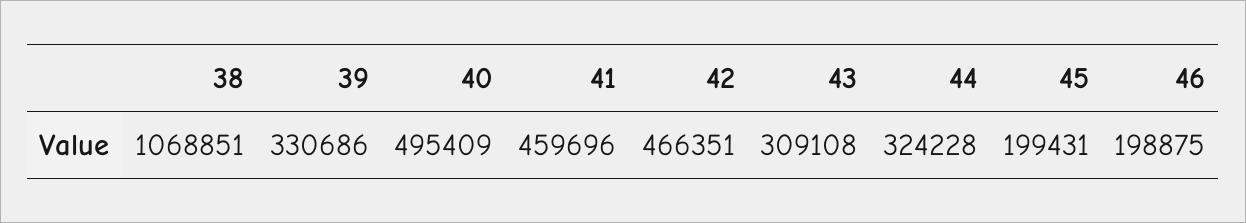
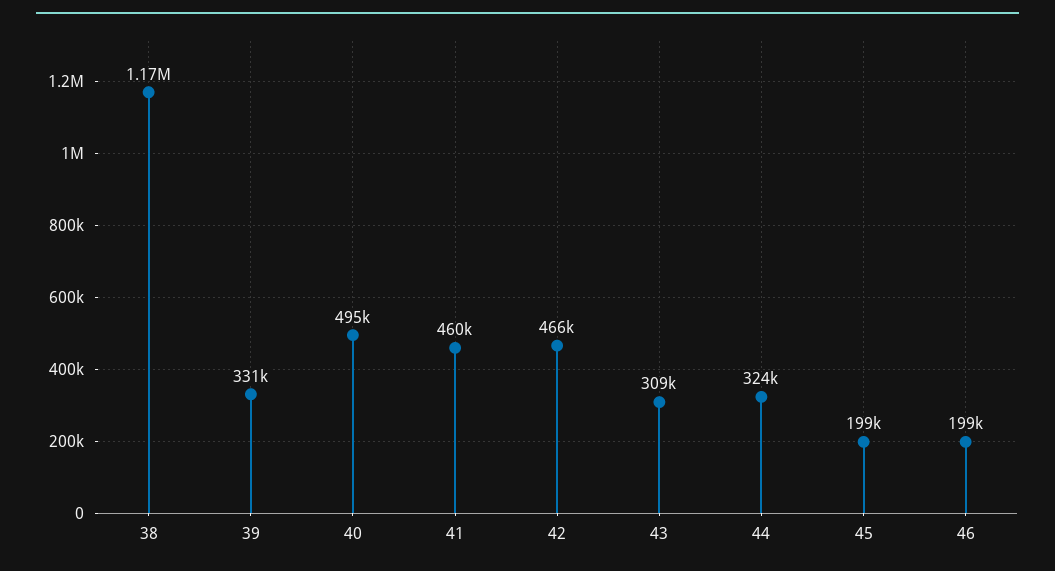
  {
-   "38": 1068851,
+   "38": 1170000,
    "39": 330686,
    "40": 495409,
    "41": 459696,
    "42": 466351,
    "43": 309108,
    "44": 324228,
    "45": 199431,
    "46": 198875
  }

